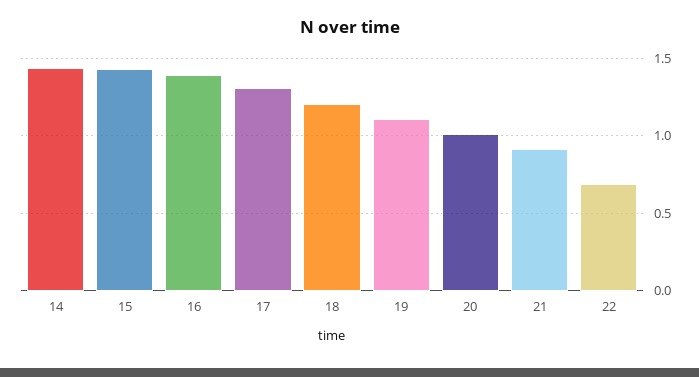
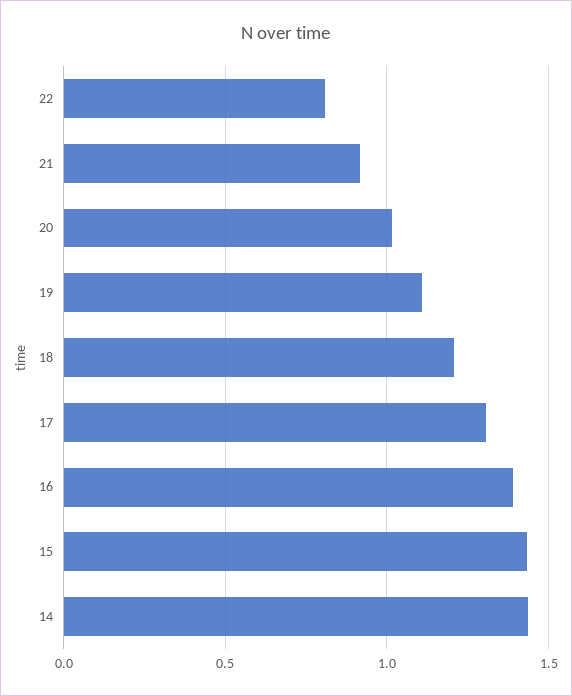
  {
    "14": 1.45,
    "15": 1.45,
    "16": 1.4,
    "17": 1.3,
    "18": 1.2,
    "19": 1.1,
    "20": 1,
    "21": 0.9,
-   "22": 0.7
+   "22": 0.8
  }

